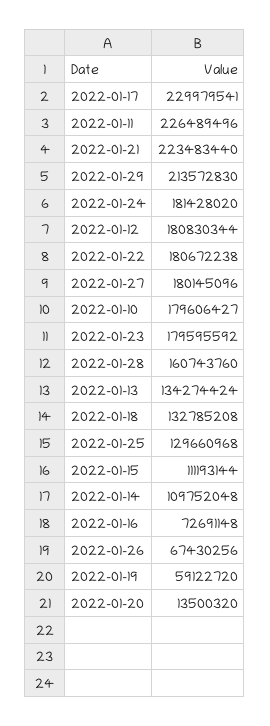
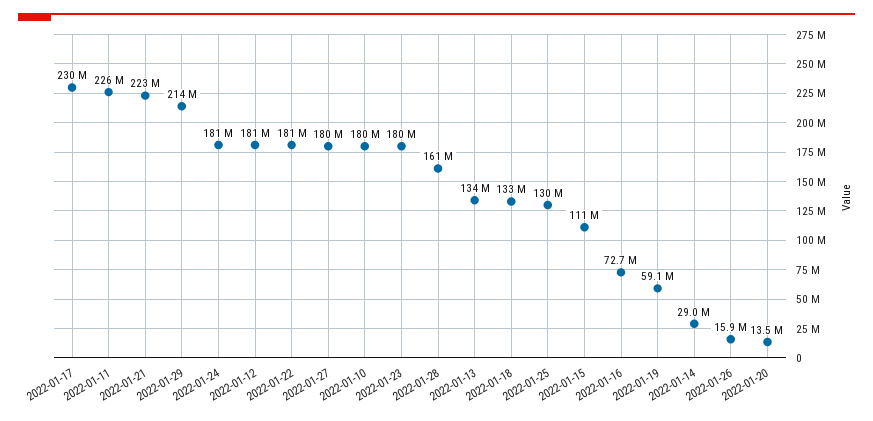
  {
    "2022-01-17": 229979541,
    "2022-01-11": 226489496,
    "2022-01-21": 223483440,
    "2022-01-29": 213572830,
    "2022-01-24": 181428020,
    "2022-01-12": 180830344,
    "2022-01-22": 180672238,
    "2022-01-27": 180145096,
    "2022-01-10": 179606427,
    "2022-01-23": 179595592,
    "2022-01-28": 160743760,
    "2022-01-13": 134274424,
    "2022-01-18": 132785208,
    "2022-01-25": 129660968,
    "2022-01-15": 111193144,
-   "2022-01-14": 109752048,
+   "2022-01-14": 29000000,
    "2022-01-16": 72691148,
-   "2022-01-26": 67430256,
+   "2022-01-26": 15900000,
    "2022-01-19": 59122720,
    "2022-01-20": 13500320
  }

